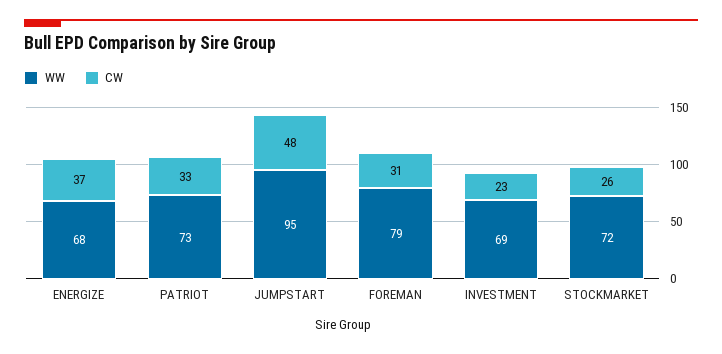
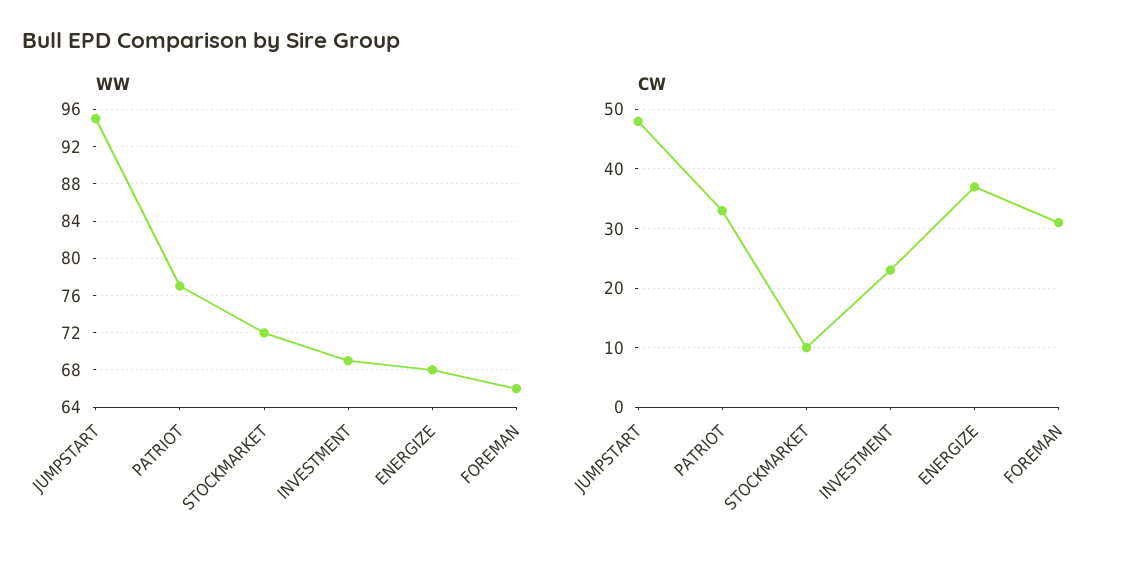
  {
    "WW": {
      "ENERGIZE": 68,
-     "PATRIOT": 73,
+     "PATRIOT": 77,
      "JUMPSTART": 95,
-     "FOREMAN": 79,
+     "FOREMAN": 66,
      "INVESTMENT": 69,
      "STOCKMARKET": 72
    },
    "CW": {
      "ENERGIZE": 37,
      "PATRIOT": 33,
      "JUMPSTART": 48,
      "FOREMAN": 31,
      "INVESTMENT": 23,
-     "STOCKMARKET": 26
+     "STOCKMARKET": 10
    }
  }

